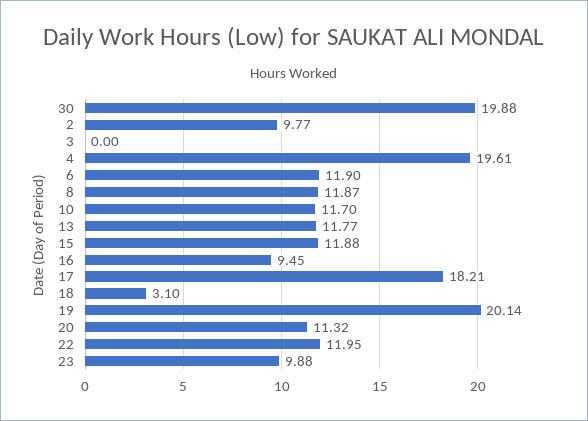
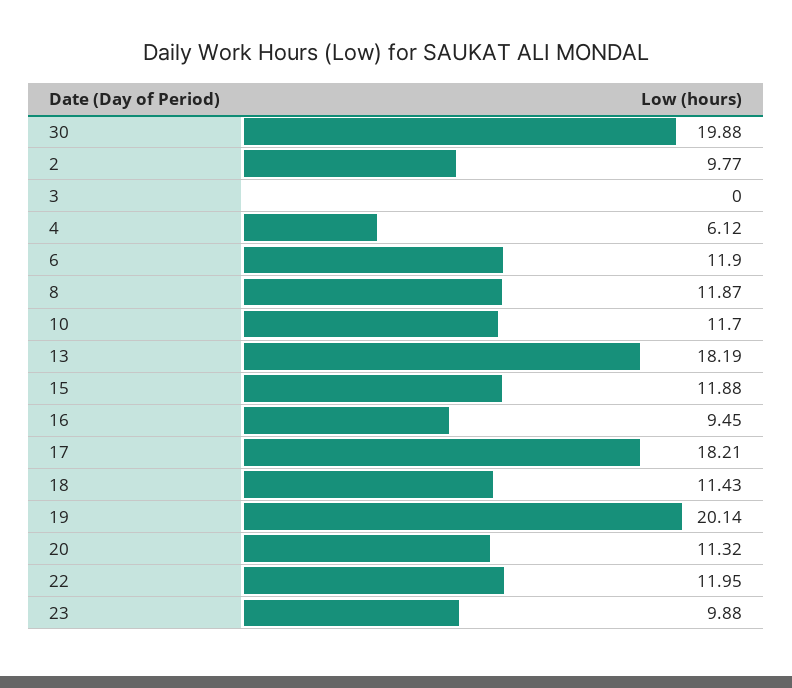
  {
    "30": 19.88,
    "2": 9.77,
    "3": 0,
-   "4": 19.61,
+   "4": 6.12,
    "6": 11.9,
    "8": 11.87,
    "10": 11.7,
-   "13": 11.77,
+   "13": 18.19,
    "15": 11.88,
    "16": 9.45,
    "17": 18.21,
-   "18": 3.1,
+   "18": 11.43,
    "19": 20.14,
    "20": 11.32,
    "22": 11.95,
    "23": 9.88
  }

